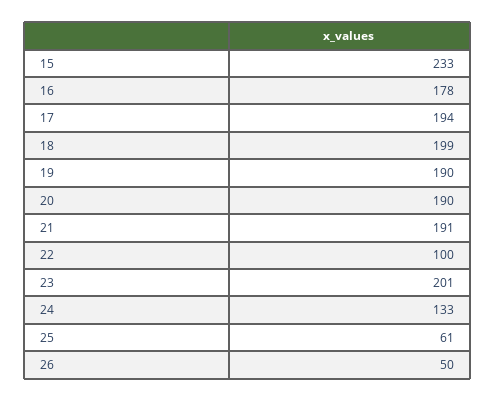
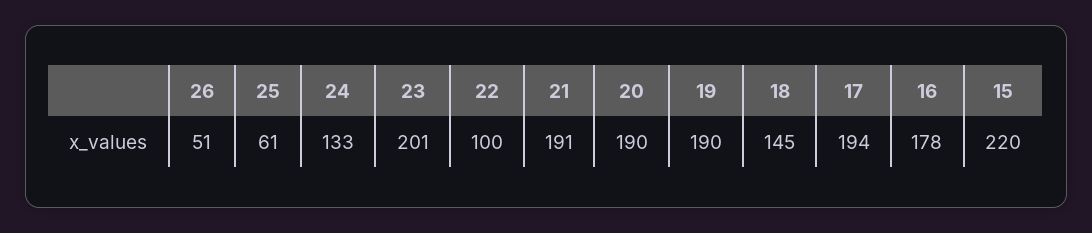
  {
-   "15": 233,
+   "15": 220,
    "16": 178,
    "17": 194,
-   "18": 199,
+   "18": 145,
    "19": 190,
    "20": 190,
    "21": 191,
    "22": 100,
    "23": 201,
    "24": 133,
    "25": 61,
-   "26": 50
+   "26": 51
  }

